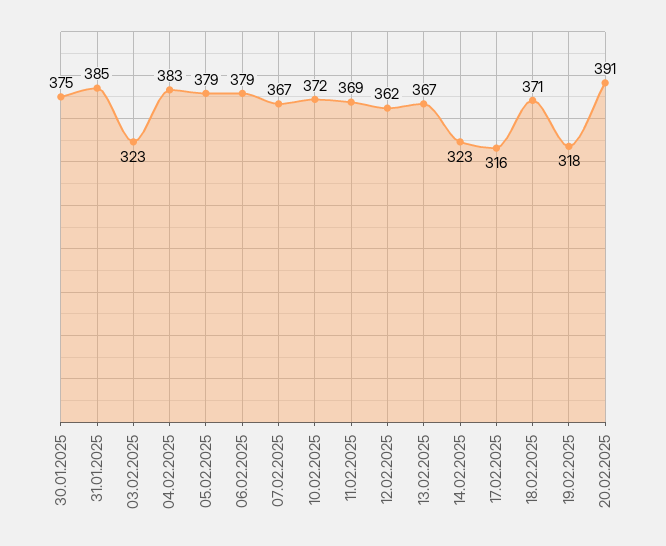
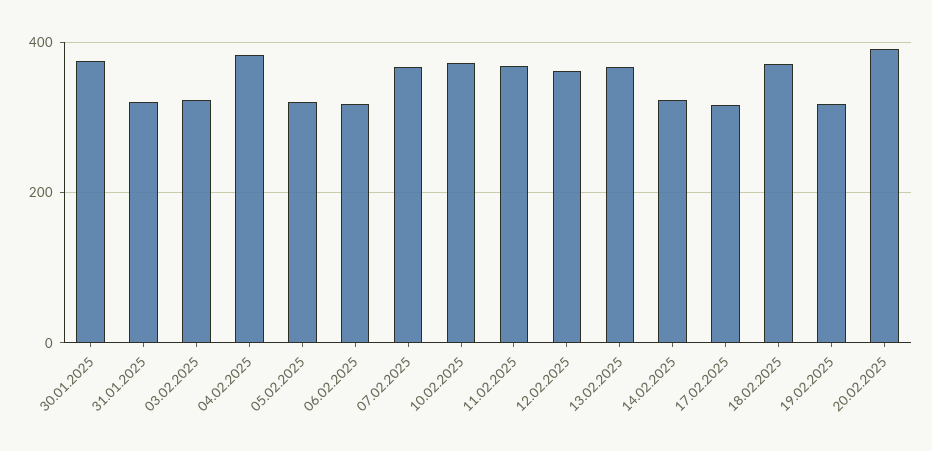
  {
    "30.01.2025": 375,
-   "31.01.2025": 385,
+   "31.01.2025": 320,
    "03.02.2025": 323,
    "04.02.2025": 383,
-   "05.02.2025": 379,
+   "05.02.2025": 320,
-   "06.02.2025": 379,
+   "06.02.2025": 320,
    "07.02.2025": 367,
    "10.02.2025": 372,
    "11.02.2025": 369,
    "12.02.2025": 362,
    "13.02.2025": 367,
    "14.02.2025": 323,
    "17.02.2025": 316,
    "18.02.2025": 371,
    "19.02.2025": 318,
    "20.02.2025": 391
  }

